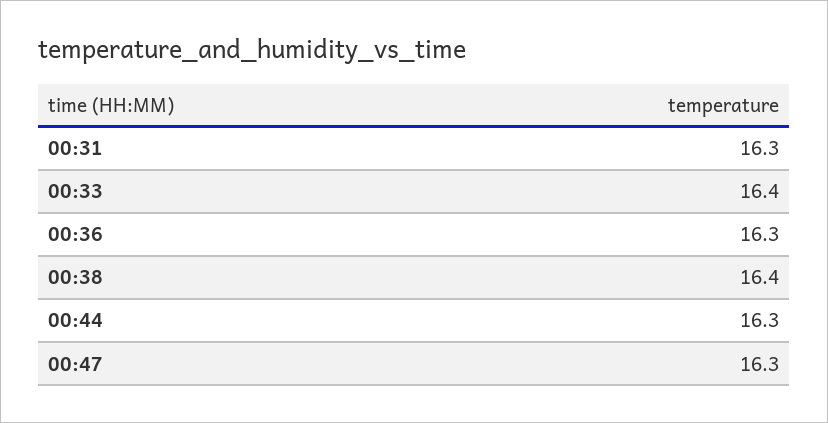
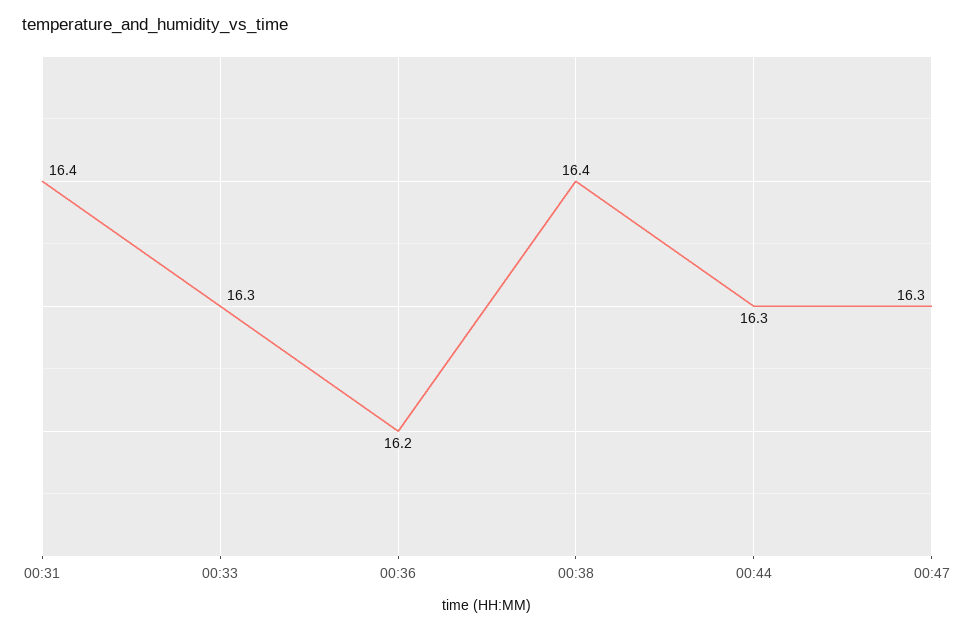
  {
-   "00:31": 16.3,
+   "00:31": 16.4,
-   "00:33": 16.4,
+   "00:33": 16.3,
-   "00:36": 16.3,
+   "00:36": 16.2,
    "00:38": 16.4,
    "00:44": 16.3,
    "00:47": 16.3
  }

